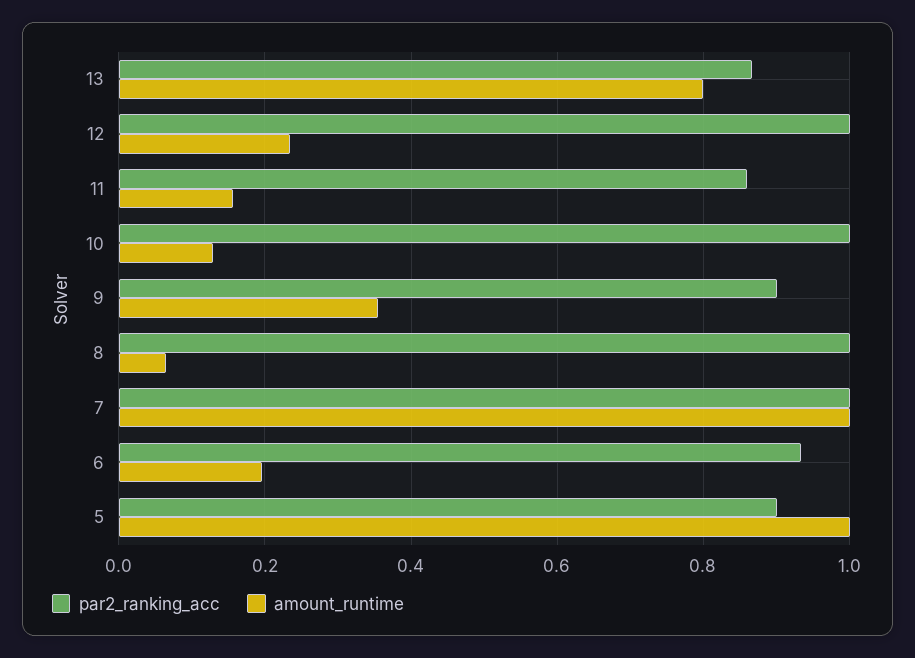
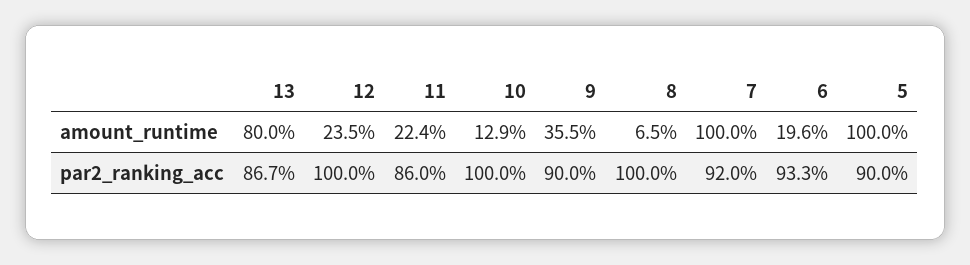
  {
    "par2_ranking_acc": {
      "13": 0.867,
      "12": 1,
      "11": 0.86,
      "10": 1,
      "9": 0.9,
      "8": 1,
-     "7": 1,
+     "7": 0.92,
      "6": 0.933,
      "5": 0.9
    },
    "amount_runtime": {
      "13": 0.8,
      "12": 0.235,
-     "11": 0.16,
+     "11": 0.224,
      "10": 0.129,
      "9": 0.355,
      "8": 0.065,
      "7": 1,
      "6": 0.196,
      "5": 1
    }
  }

